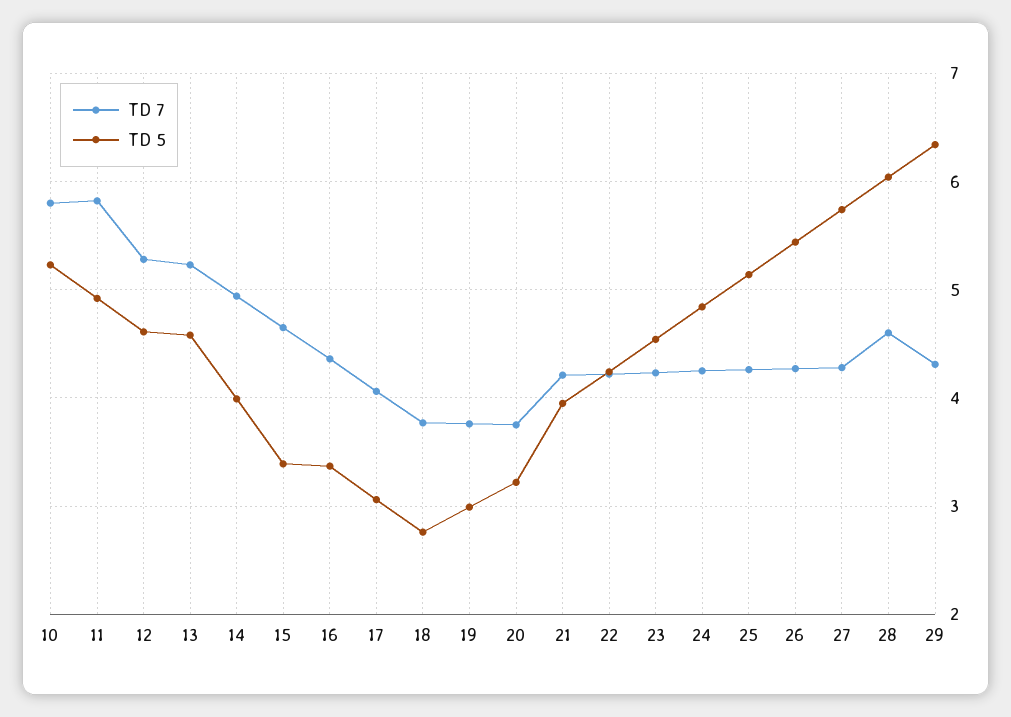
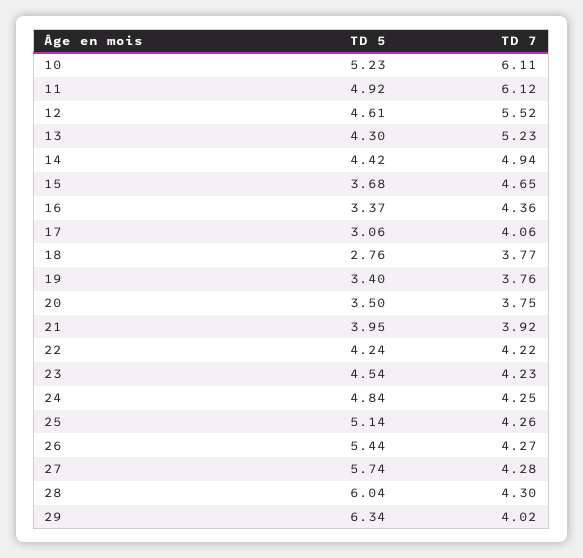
  {
    "TD 7": {
-     "10": 5.8,
+     "10": 6.11,
-     "11": 5.8,
+     "11": 6.12,
-     "12": 5.3,
+     "12": 5.52,
      "13": 5.23,
      "14": 4.94,
      "15": 4.65,
      "16": 4.36,
      "17": 4.06,
      "18": 3.77,
      "19": 3.76,
      "20": 3.75,
-     "21": 4.2,
+     "21": 3.92,
      "22": 4.22,
      "23": 4.23,
      "24": 4.25,
      "25": 4.26,
      "26": 4.27,
      "27": 4.28,
-     "28": 4.6,
+     "28": 4.3,
-     "29": 4.3
+     "29": 4.02
    },
    "TD 5": {
      "10": 5.23,
      "11": 4.92,
      "12": 4.61,
-     "13": 4.6,
+     "13": 4.3,
-     "14": 4,
+     "14": 4.42,
-     "15": 3.4,
+     "15": 3.68,
      "16": 3.37,
      "17": 3.06,
      "18": 2.76,
-     "19": 3,
+     "19": 3.4,
-     "20": 3.2,
+     "20": 3.5,
      "21": 3.95,
      "22": 4.24,
      "23": 4.54,
      "24": 4.84,
      "25": 5.14,
      "26": 5.44,
      "27": 5.74,
      "28": 6.04,
      "29": 6.34
    }
  }

